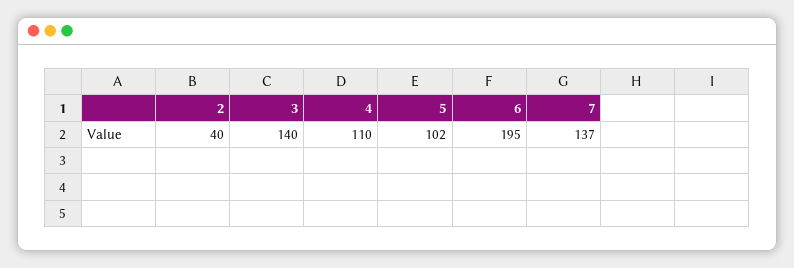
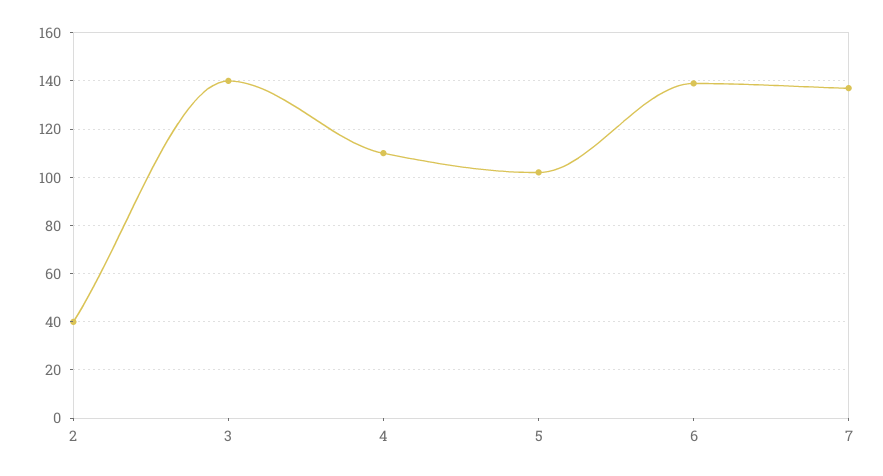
  {
    "2": 40,
    "3": 140,
    "4": 110,
    "5": 102,
-   "6": 195,
+   "6": 140,
    "7": 137
  }

